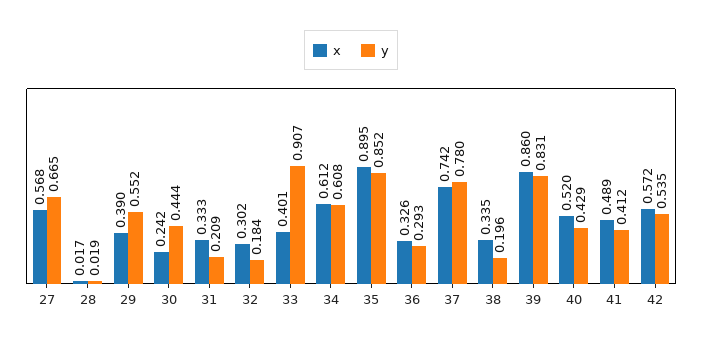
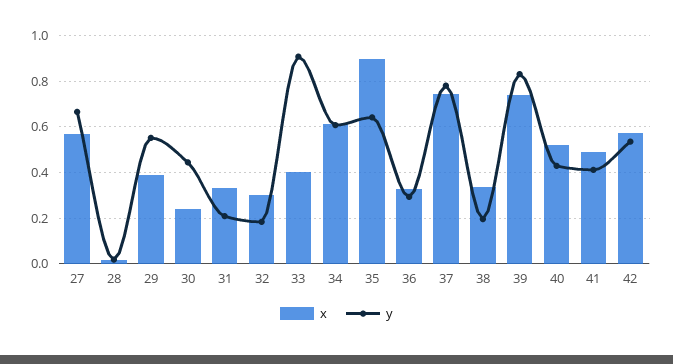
  {
    "x": {
      "27": 0.568,
      "28": 0.017,
      "29": 0.39,
      "30": 0.242,
      "31": 0.333,
      "32": 0.302,
      "33": 0.401,
      "34": 0.612,
      "35": 0.895,
      "36": 0.326,
      "37": 0.742,
      "38": 0.335,
-     "39": 0.86,
+     "39": 0.75,
      "40": 0.52,
      "41": 0.489,
      "42": 0.572
    },
    "y": {
      "27": 0.665,
      "28": 0.019,
      "29": 0.552,
      "30": 0.444,
      "31": 0.209,
      "32": 0.184,
      "33": 0.907,
      "34": 0.608,
-     "35": 0.852,
+     "35": 0.65,
      "36": 0.293,
      "37": 0.78,
      "38": 0.196,
      "39": 0.831,
      "40": 0.429,
      "41": 0.412,
      "42": 0.535
    }
  }

